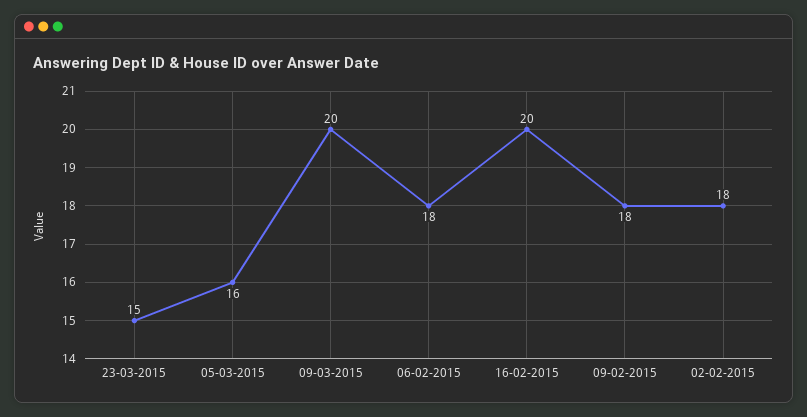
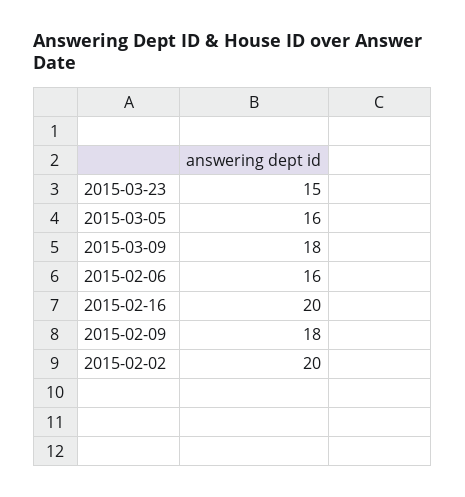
  {
    "23-03-2015": 15,
    "05-03-2015": 16,
-   "09-03-2015": 20,
+   "09-03-2015": 18,
-   "06-02-2015": 18,
+   "06-02-2015": 16,
    "16-02-2015": 20,
    "09-02-2015": 18,
-   "02-02-2015": 18
+   "02-02-2015": 20
  }

